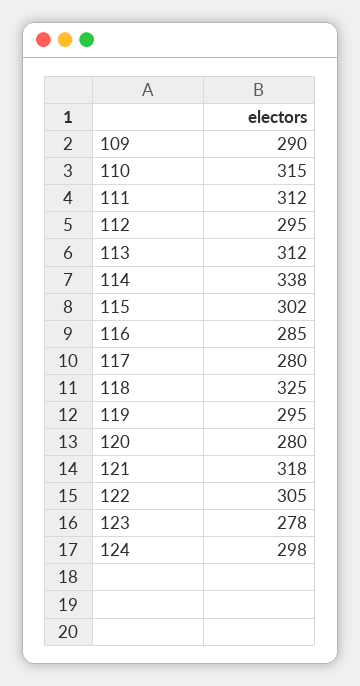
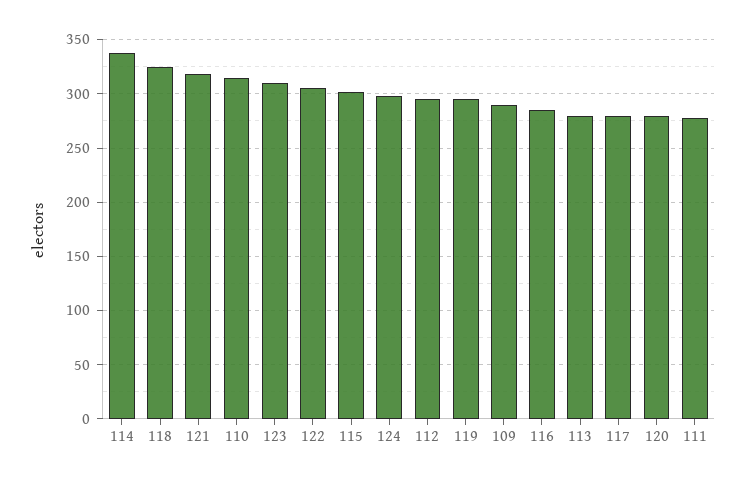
  {
    "109": 290,
    "110": 315,
-   "111": 312,
+   "111": 280,
    "112": 295,
-   "113": 312,
+   "113": 280,
    "114": 338,
    "115": 302,
    "116": 285,
    "117": 280,
    "118": 325,
    "119": 295,
    "120": 280,
    "121": 318,
    "122": 305,
-   "123": 278,
+   "123": 310,
    "124": 298
  }

